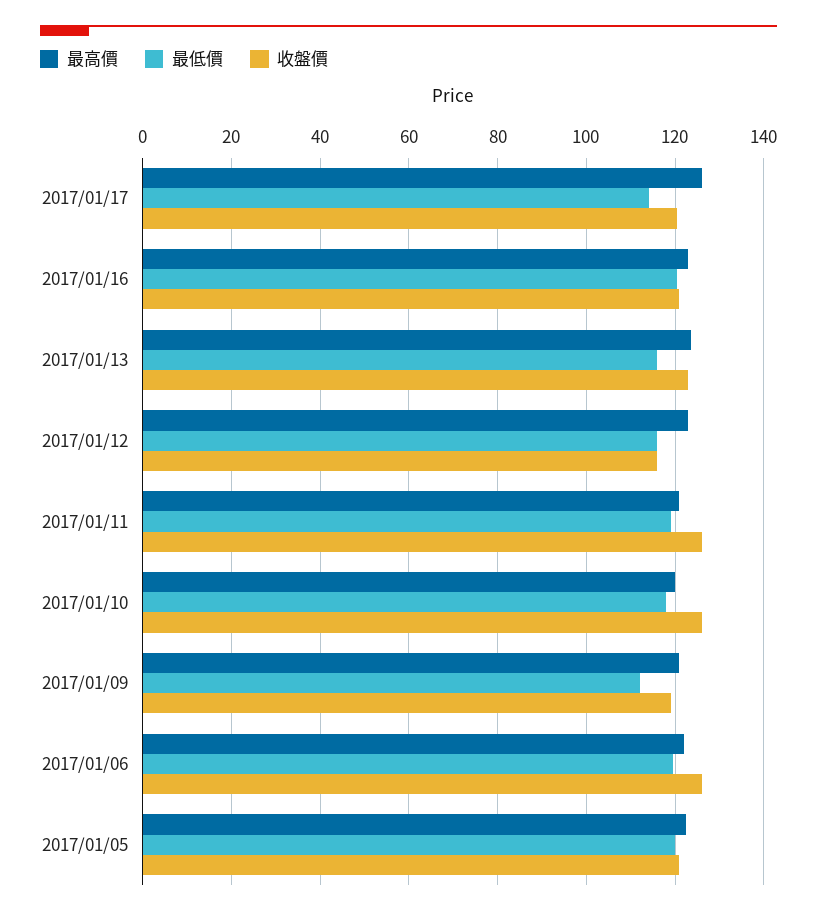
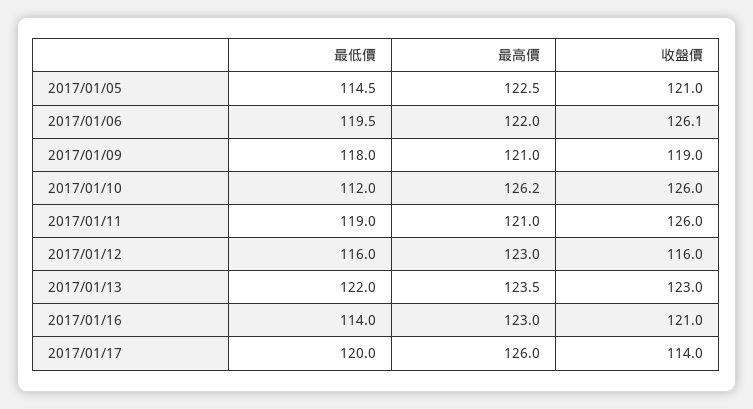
  {
    "最高價": {
      "2017/01/17": 126,
      "2017/01/16": 123,
      "2017/01/13": 123.5,
      "2017/01/12": 123,
      "2017/01/11": 121,
-     "2017/01/10": 120,
+     "2017/01/10": 126.2,
      "2017/01/09": 121,
      "2017/01/06": 122,
      "2017/01/05": 122.5
    },
    "最低價": {
-     "2017/01/17": 114,
+     "2017/01/17": 120,
-     "2017/01/16": 120,
+     "2017/01/16": 114,
-     "2017/01/13": 116,
+     "2017/01/13": 122,
      "2017/01/12": 116,
      "2017/01/11": 119,
-     "2017/01/10": 118,
+     "2017/01/10": 112,
-     "2017/01/09": 112,
+     "2017/01/09": 118,
      "2017/01/06": 119.5,
-     "2017/01/05": 120
+     "2017/01/05": 114.5
    },
    "收盤價": {
-     "2017/01/17": 120,
+     "2017/01/17": 114,
      "2017/01/16": 121,
      "2017/01/13": 123,
      "2017/01/12": 116,
      "2017/01/11": 126,
      "2017/01/10": 126,
      "2017/01/09": 119,
      "2017/01/06": 126.1,
      "2017/01/05": 121
    }
  }

